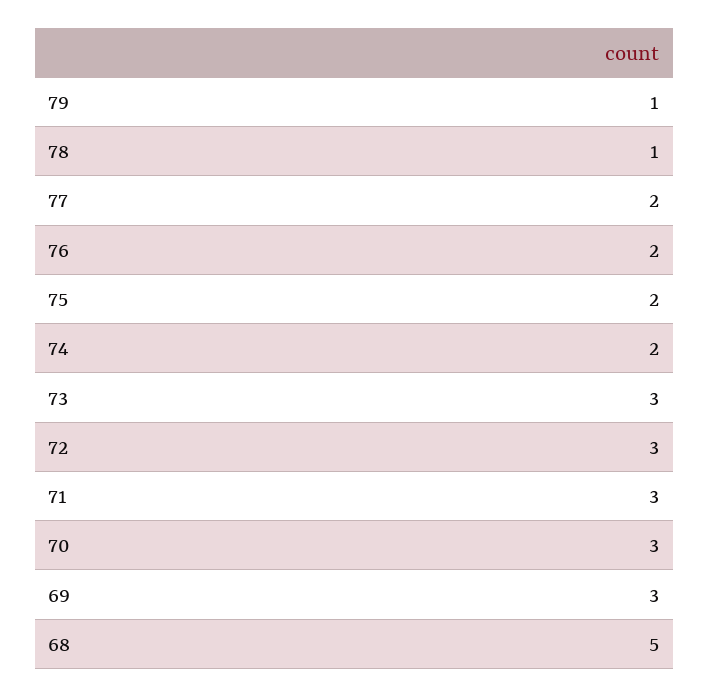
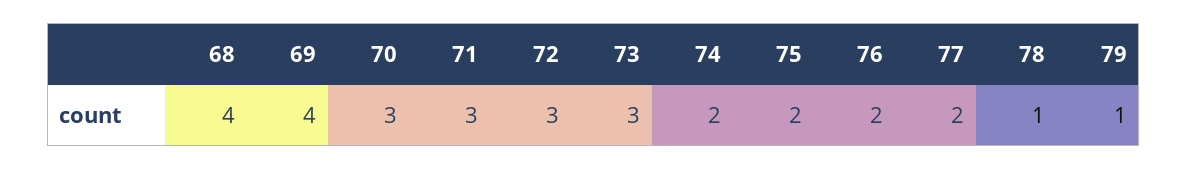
  {
    "79": 1,
    "78": 1,
    "77": 2,
    "76": 2,
    "75": 2,
    "74": 2,
    "73": 3,
    "72": 3,
    "71": 3,
    "70": 3,
-   "69": 3,
+   "69": 4,
-   "68": 5
+   "68": 4
  }

